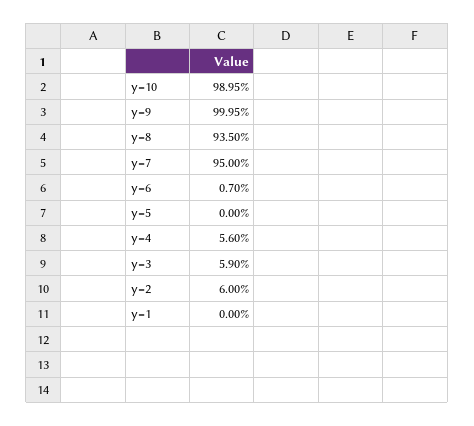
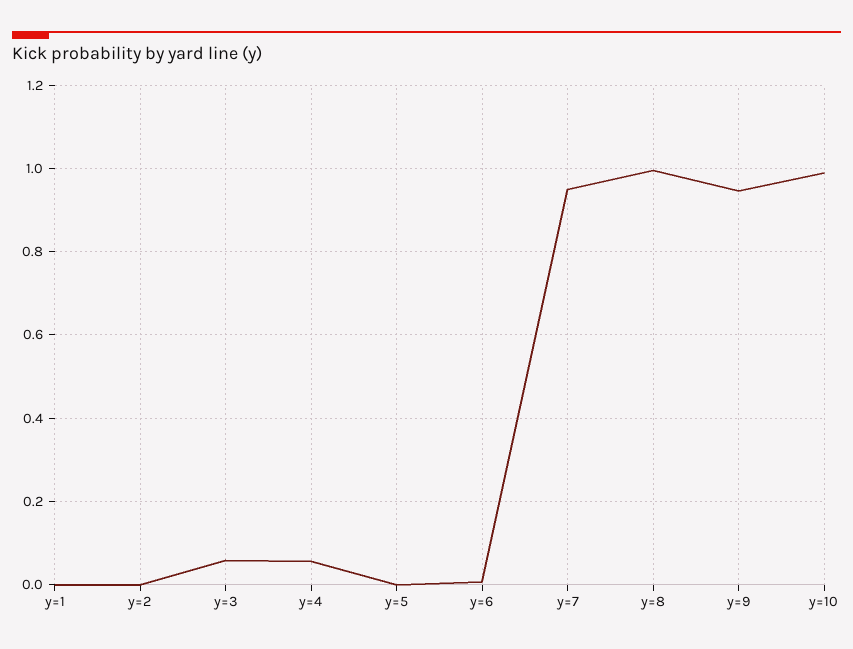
  {
    "y=10": 0.9895,
-   "y=9": 0.9995,
+   "y=9": 0.94,
-   "y=8": 0.935,
+   "y=8": 1,
    "y=7": 0.95,
    "y=6": 0.007,
    "y=5": 0,
    "y=4": 0.056,
    "y=3": 0.059,
-   "y=2": 0.06,
+   "y=2": 0,
    "y=1": 0
  }

